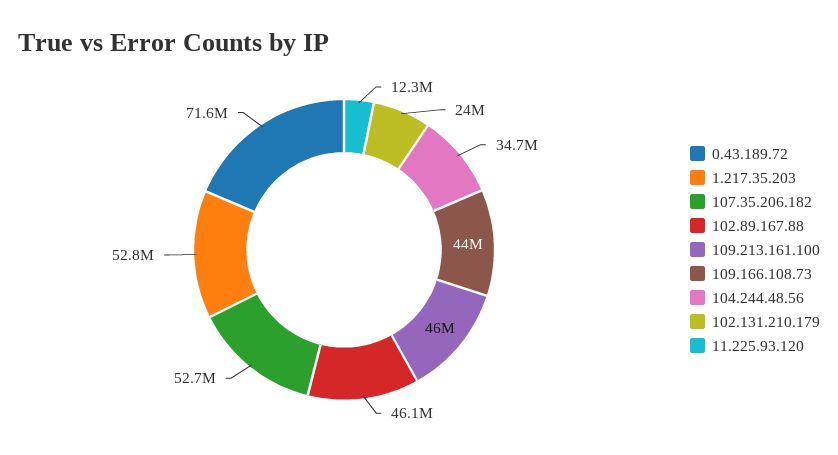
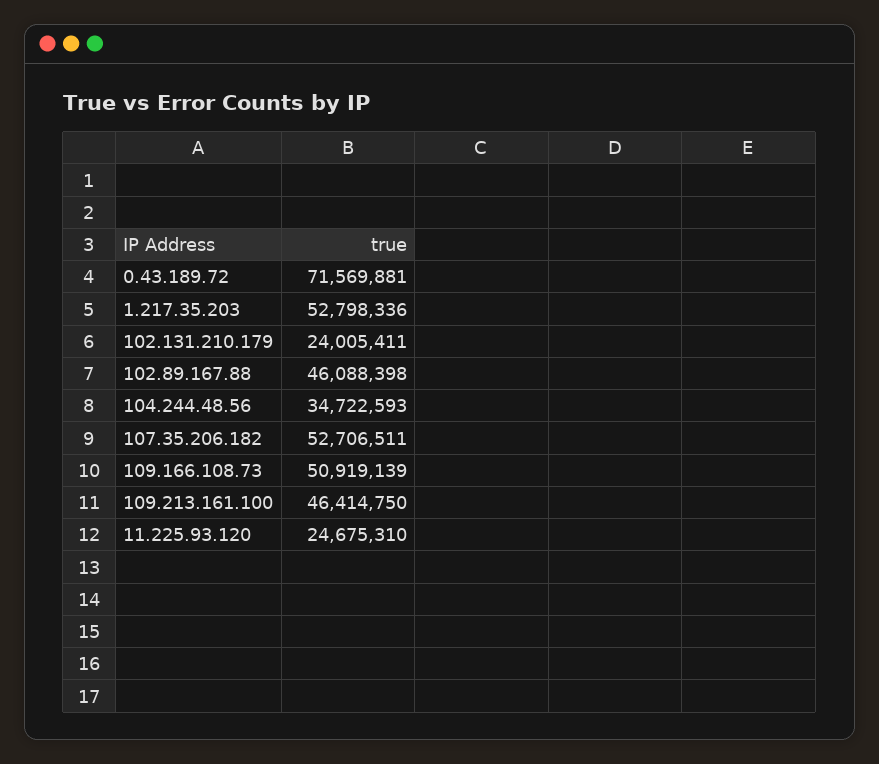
  {
    "0.43.189.72": 71569881,
    "1.217.35.203": 52798336,
    "107.35.206.182": 52706511,
    "102.89.167.88": 46088398,
-   "109.213.161.100": 46000000,
+   "109.213.161.100": 46414750,
-   "109.166.108.73": 44000000,
+   "109.166.108.73": 50919139,
    "104.244.48.56": 34722593,
    "102.131.210.179": 24005411,
-   "11.225.93.120": 12300000
+   "11.225.93.120": 24675310
  }

